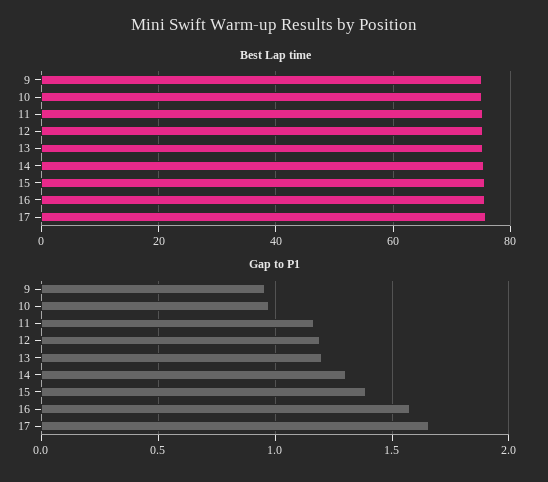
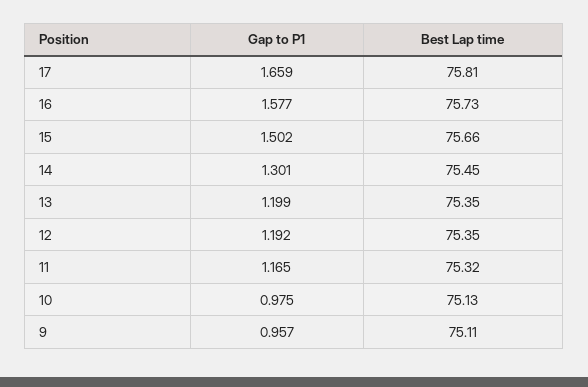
  {
    "Best Lap time": {
      "9": 75.11,
      "10": 75.13,
      "11": 75.32,
      "12": 75.35,
      "13": 75.35,
      "14": 75.45,
      "15": 75.66,
      "16": 75.73,
      "17": 75.81
    },
    "Gap to P1": {
      "9": 0.957,
      "10": 0.975,
      "11": 1.165,
      "12": 1.192,
      "13": 1.199,
      "14": 1.301,
-     "15": 1.4,
+     "15": 1.502,
      "16": 1.577,
      "17": 1.659
    }
  }

